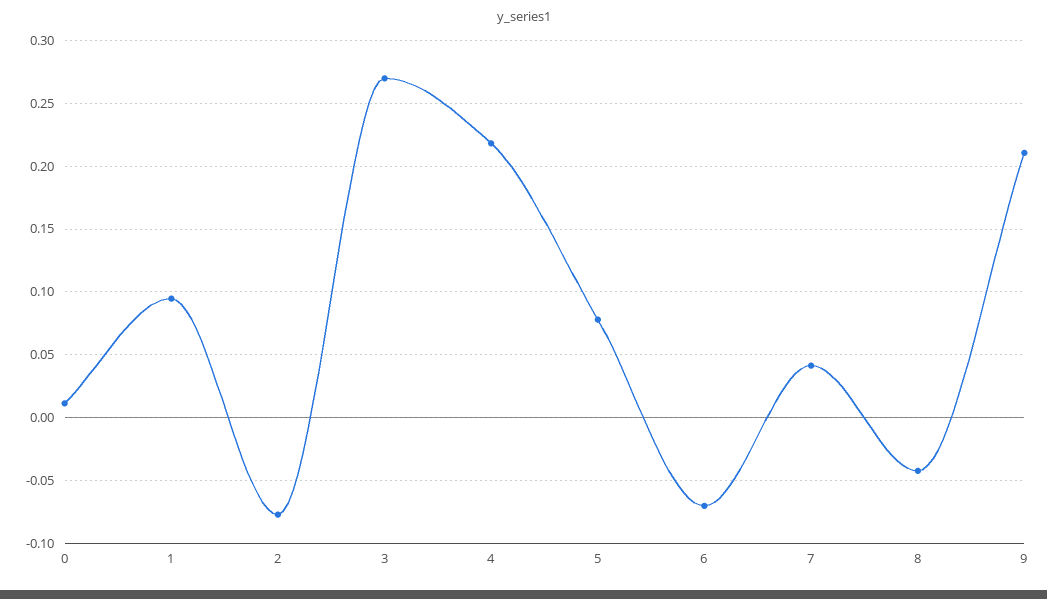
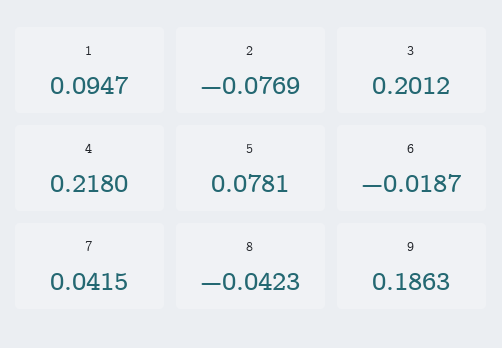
  {
-   "0": 0.01,
    "1": 0.0947,
    "2": -0.0769,
-   "3": 0.27,
+   "3": 0.2012,
    "4": 0.218,
    "5": 0.0781,
-   "6": -0.07,
+   "6": -0.0187,
    "7": 0.0415,
    "8": -0.0423,
-   "9": 0.21
+   "9": 0.1863
  }

